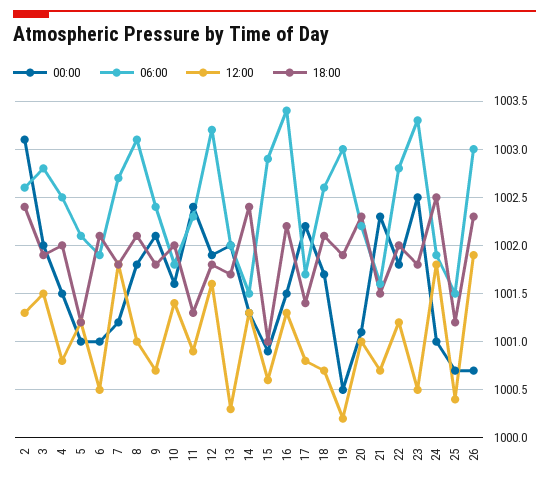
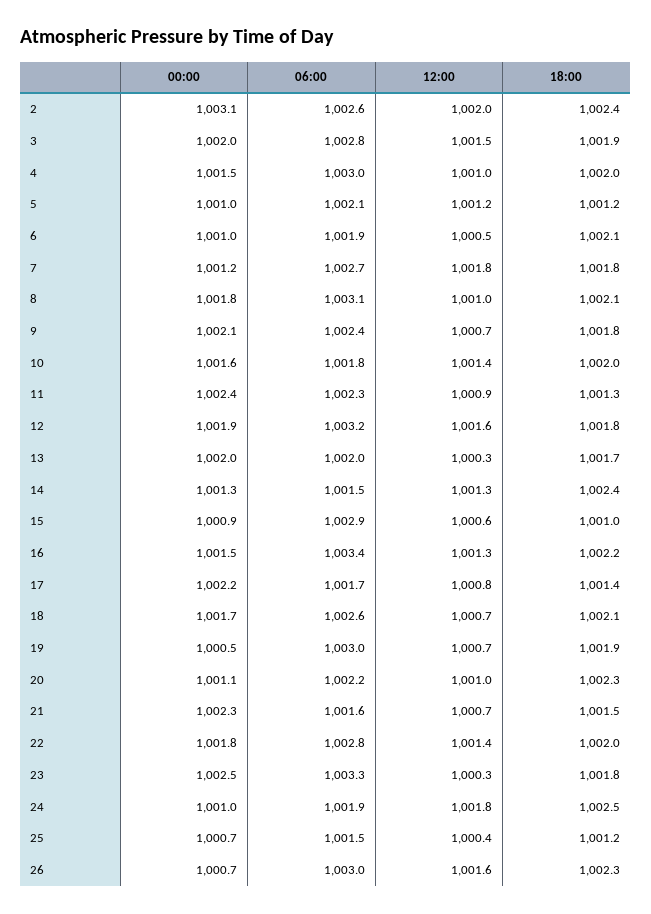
  {
    "00:00": {
      "2": 1003.1,
      "3": 1002,
      "4": 1001.5,
      "5": 1001,
      "6": 1001,
      "7": 1001.2,
      "8": 1001.8,
      "9": 1002.1,
      "10": 1001.6,
      "11": 1002.4,
      "12": 1001.9,
      "13": 1002,
      "14": 1001.3,
      "15": 1000.9,
      "16": 1001.5,
      "17": 1002.2,
      "18": 1001.7,
      "19": 1000.5,
      "20": 1001.1,
      "21": 1002.3,
      "22": 1001.8,
      "23": 1002.5,
      "24": 1001,
      "25": 1000.7,
      "26": 1000.7
    },
    "06:00": {
      "2": 1002.6,
      "3": 1002.8,
-     "4": 1002.5,
+     "4": 1003,
      "5": 1002.1,
      "6": 1001.9,
      "7": 1002.7,
      "8": 1003.1,
      "9": 1002.4,
      "10": 1001.8,
      "11": 1002.3,
      "12": 1003.2,
      "13": 1002,
      "14": 1001.5,
      "15": 1002.9,
      "16": 1003.4,
      "17": 1001.7,
      "18": 1002.6,
      "19": 1003,
      "20": 1002.2,
      "21": 1001.6,
      "22": 1002.8,
      "23": 1003.3,
      "24": 1001.9,
      "25": 1001.5,
      "26": 1003
    },
    "12:00": {
-     "2": 1001.3,
+     "2": 1002,
      "3": 1001.5,
-     "4": 1000.8,
+     "4": 1001,
      "5": 1001.2,
      "6": 1000.5,
      "7": 1001.8,
      "8": 1001,
      "9": 1000.7,
      "10": 1001.4,
      "11": 1000.9,
      "12": 1001.6,
      "13": 1000.3,
      "14": 1001.3,
      "15": 1000.6,
      "16": 1001.3,
      "17": 1000.8,
      "18": 1000.7,
-     "19": 1000.2,
+     "19": 1000.7,
      "20": 1001,
      "21": 1000.7,
-     "22": 1001.2,
+     "22": 1001.4,
-     "23": 1000.5,
+     "23": 1000.3,
      "24": 1001.8,
      "25": 1000.4,
-     "26": 1001.9
+     "26": 1001.6
    },
    "18:00": {
      "2": 1002.4,
      "3": 1001.9,
      "4": 1002,
      "5": 1001.2,
      "6": 1002.1,
      "7": 1001.8,
      "8": 1002.1,
      "9": 1001.8,
      "10": 1002,
      "11": 1001.3,
      "12": 1001.8,
      "13": 1001.7,
      "14": 1002.4,
      "15": 1001,
      "16": 1002.2,
      "17": 1001.4,
      "18": 1002.1,
      "19": 1001.9,
      "20": 1002.3,
      "21": 1001.5,
      "22": 1002,
      "23": 1001.8,
      "24": 1002.5,
      "25": 1001.2,
      "26": 1002.3
    }
  }

